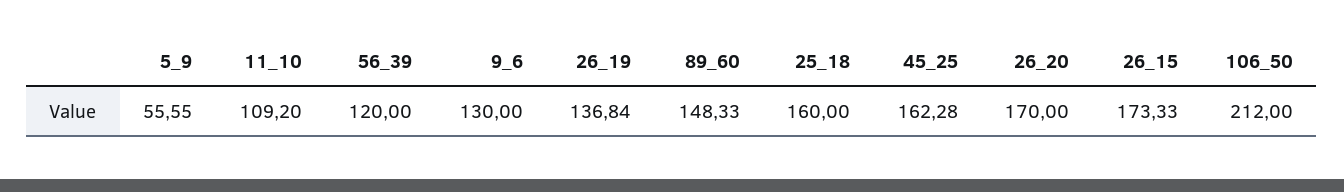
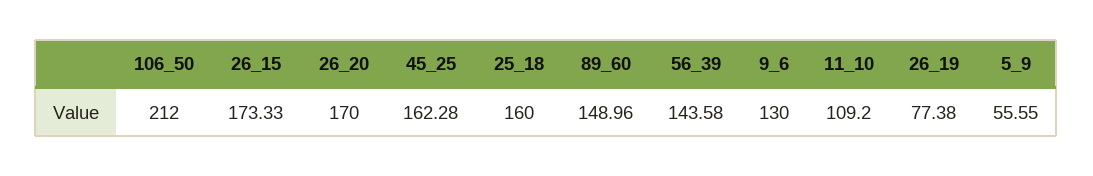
  {
    "5_9": 55.55,
    "11_10": 109.2,
-   "56_39": 120,
+   "56_39": 143.58,
    "9_6": 130,
-   "26_19": 136.84,
+   "26_19": 77.38,
-   "89_60": 148.33,
+   "89_60": 148.96,
    "25_18": 160,
    "45_25": 162.28,
    "26_20": 170,
    "26_15": 173.33,
    "106_50": 212
  }

